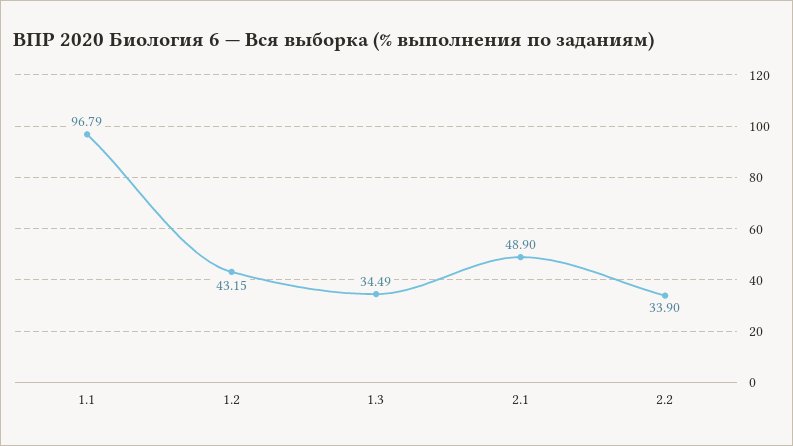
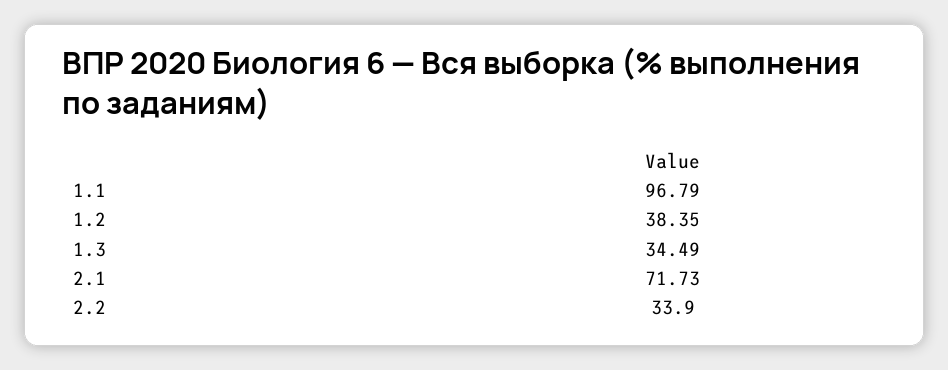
  {
    "1.1": 96.79,
-   "1.2": 43.15,
+   "1.2": 38.35,
    "1.3": 34.49,
-   "2.1": 48.9,
+   "2.1": 71.73,
    "2.2": 33.9
  }

